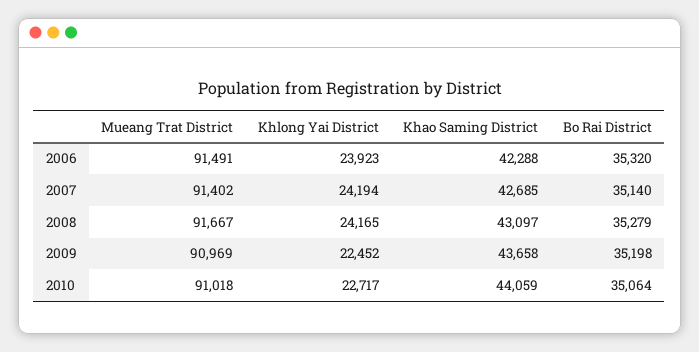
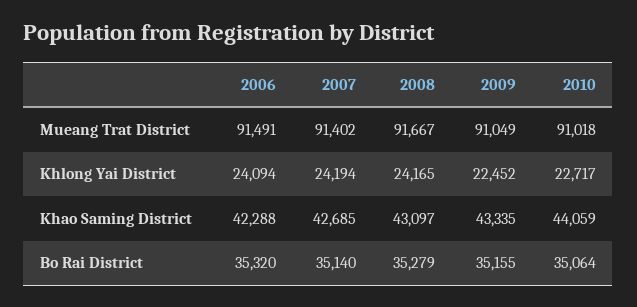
  {
    "Mueang Trat District": {
      "2006": 91491,
      "2007": 91402,
      "2008": 91667,
-     "2009": 90969,
+     "2009": 91049,
      "2010": 91018
    },
    "Khlong Yai District": {
-     "2006": 23923,
+     "2006": 24094,
      "2007": 24194,
      "2008": 24165,
      "2009": 22452,
      "2010": 22717
    },
    "Khao Saming District": {
      "2006": 42288,
      "2007": 42685,
      "2008": 43097,
-     "2009": 43658,
+     "2009": 43335,
      "2010": 44059
    },
    "Bo Rai District": {
      "2006": 35320,
      "2007": 35140,
      "2008": 35279,
-     "2009": 35198,
+     "2009": 35155,
      "2010": 35064
    }
  }

